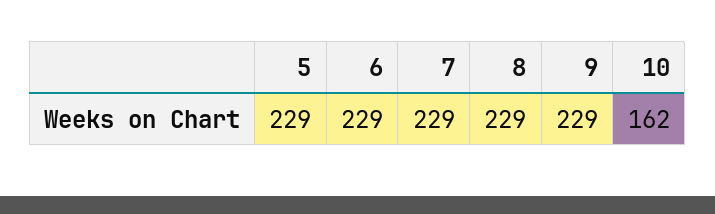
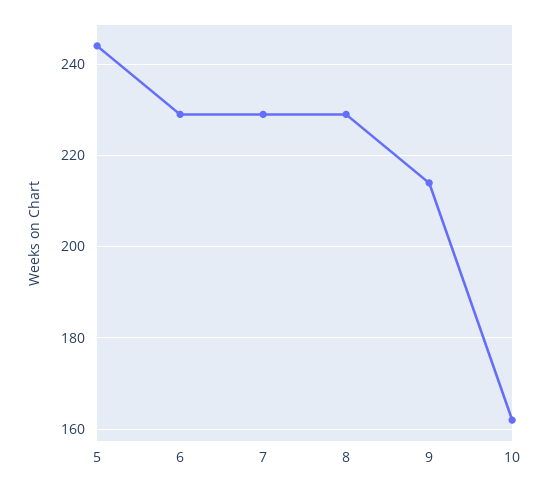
  {
-   "5": 229,
+   "5": 245,
    "6": 229,
    "7": 229,
    "8": 229,
-   "9": 229,
+   "9": 215,
    "10": 162
  }

